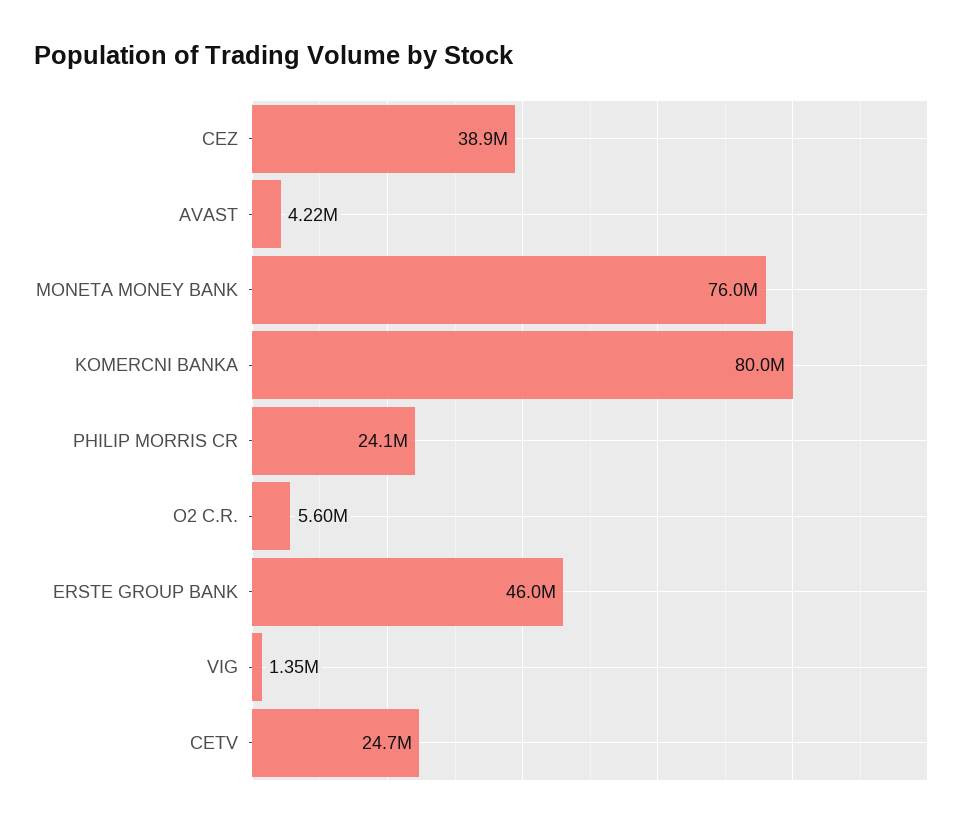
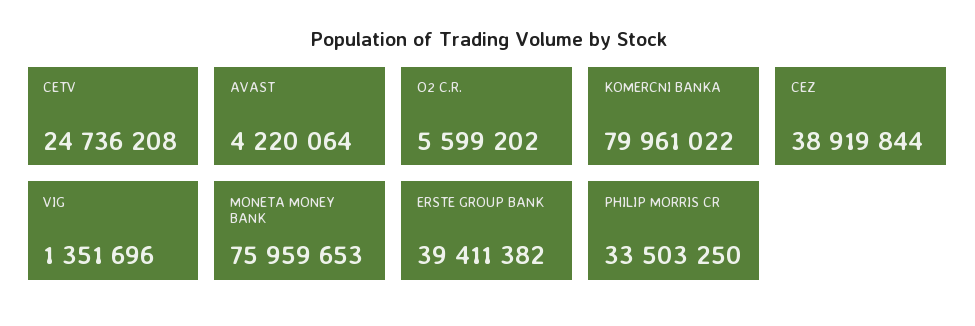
  {
    "CEZ": 38919844,
    "AVAST": 4220064,
    "MONETA MONEY BANK": 75959653,
    "KOMERCNI BANKA": 79961022,
-   "PHILIP MORRIS CR": 24100000,
+   "PHILIP MORRIS CR": 33503250,
    "O2 C.R.": 5599202,
-   "ERSTE GROUP BANK": 46000000,
+   "ERSTE GROUP BANK": 39411382,
    "VIG": 1351696,
    "CETV": 24736208
  }

